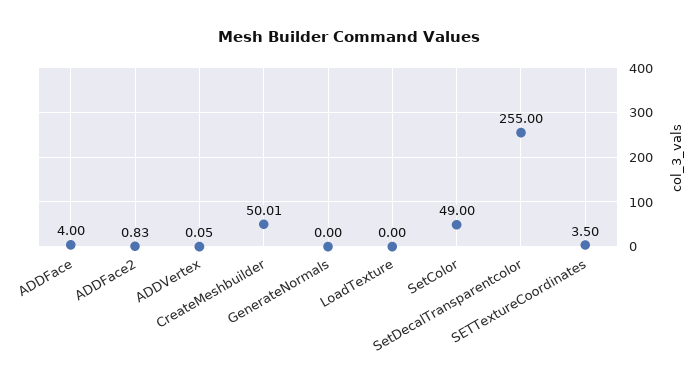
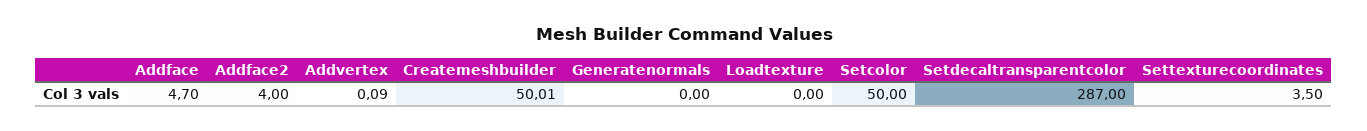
  {
-   "ADDFace": 4,
+   "ADDFace": 4.7,
-   "ADDFace2": 0.83,
+   "ADDFace2": 4,
-   "ADDVertex": 0.05,
+   "ADDVertex": 0.09,
    "CreateMeshbuilder": 50.01,
    "GenerateNormals": 0,
    "LoadTexture": 0,
-   "SetColor": 49,
+   "SetColor": 50,
-   "SetDecalTransparentcolor": 255,
+   "SetDecalTransparentcolor": 287,
    "SETTextureCoordinates": 3.5
  }

